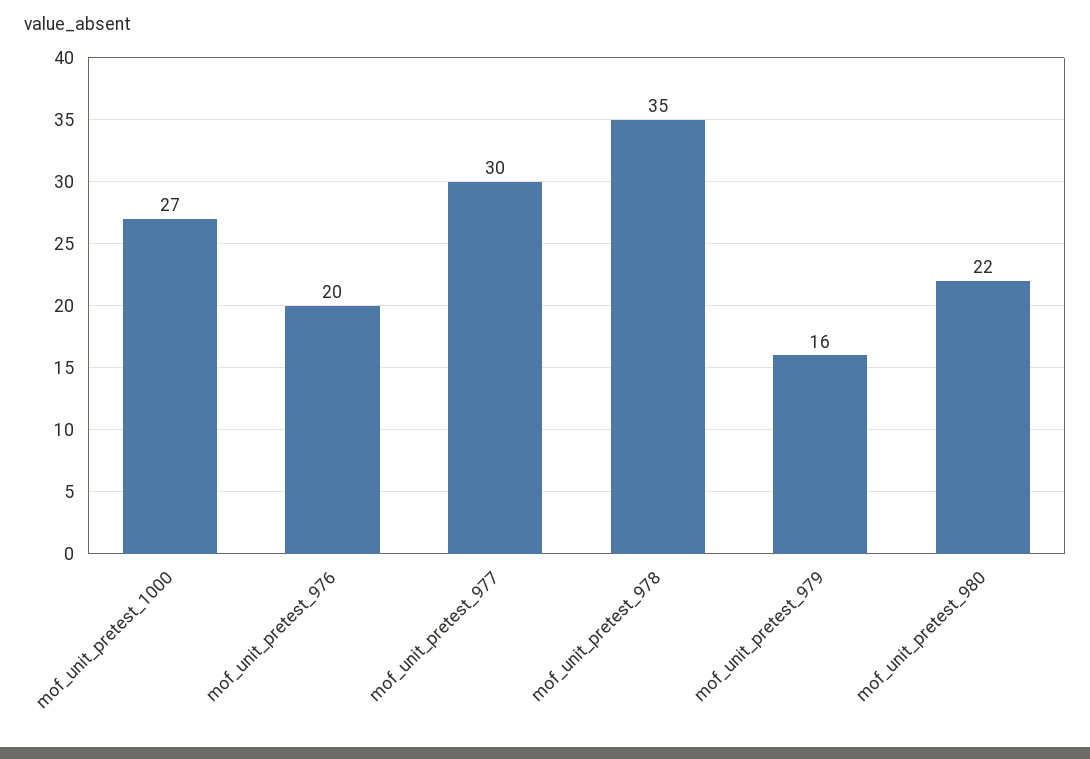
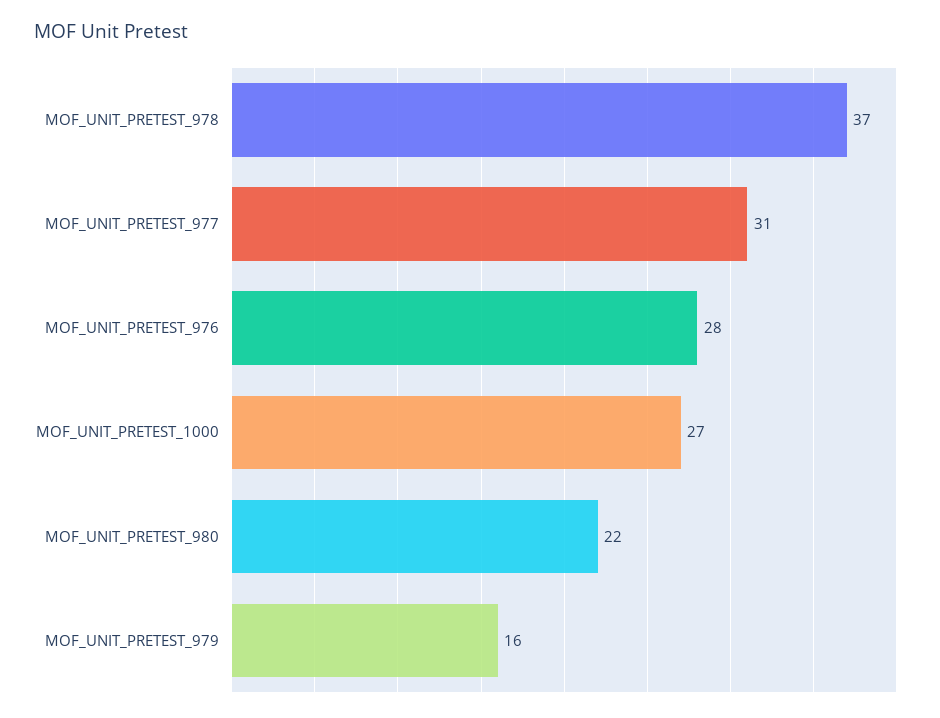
  {
    "mof_unit_pretest_1000": 27,
-   "mof_unit_pretest_976": 20,
+   "mof_unit_pretest_976": 28,
-   "mof_unit_pretest_977": 30,
+   "mof_unit_pretest_977": 31,
-   "mof_unit_pretest_978": 35,
+   "mof_unit_pretest_978": 37,
    "mof_unit_pretest_979": 16,
    "mof_unit_pretest_980": 22
  }

